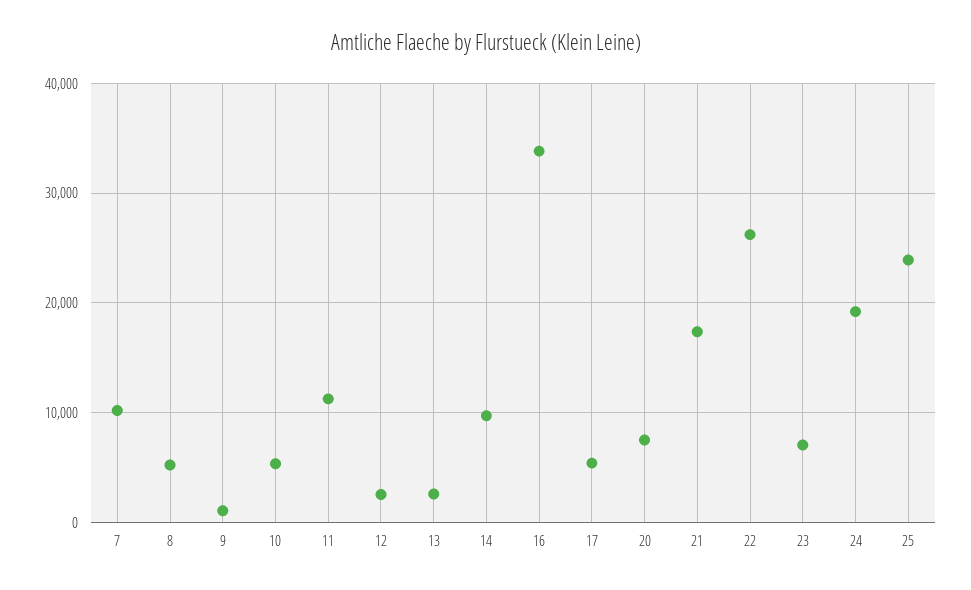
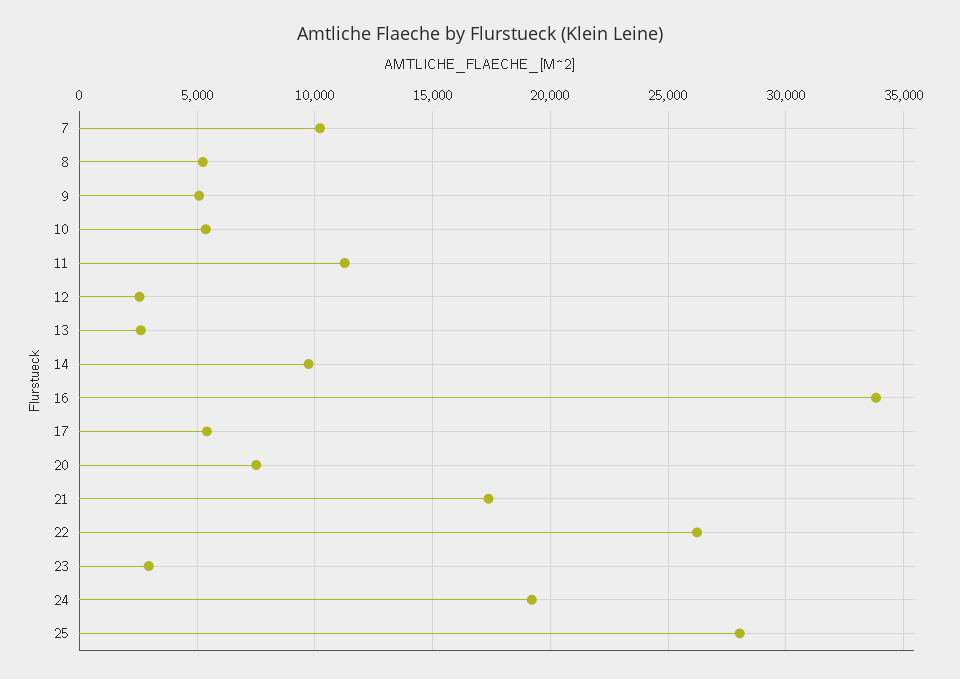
  {
    "7": 10000,
    "8": 5000,
-   "9": 1000,
+   "9": 5000,
    "10": 5500,
    "11": 11500,
    "12": 2500,
    "13": 2500,
    "14": 9500,
    "16": 34000,
    "17": 5500,
    "20": 7500,
    "21": 17500,
    "22": 26000,
-   "23": 7000,
+   "23": 3000,
    "24": 19000,
-   "25": 24000
+   "25": 28000
  }

